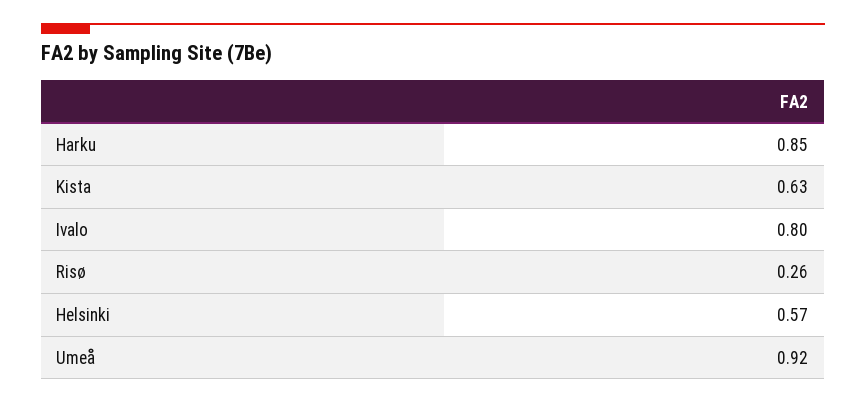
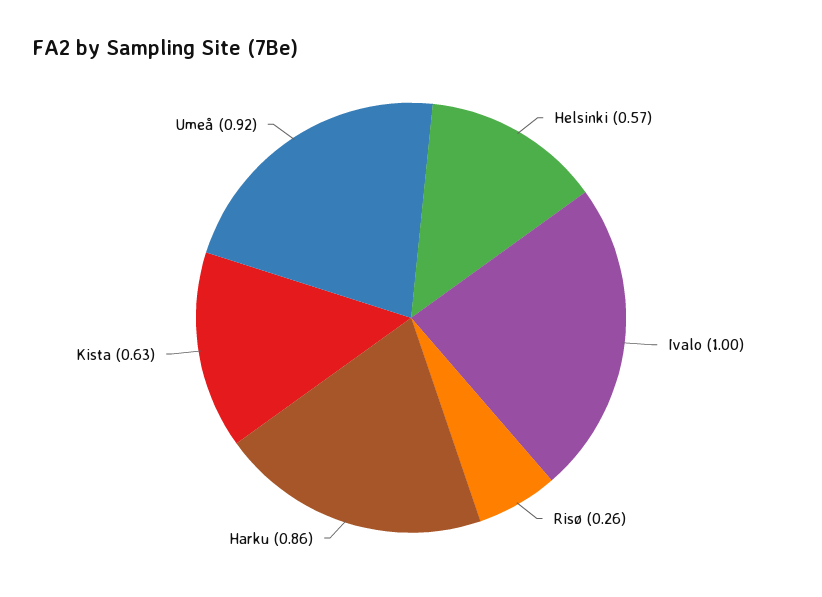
  {
-   "Harku": 0.85,
+   "Harku": 0.86,
    "Kista": 0.63,
-   "Ivalo": 0.8,
+   "Ivalo": 1,
    "Risø": 0.26,
    "Helsinki": 0.57,
    "Umeå": 0.92
  }

